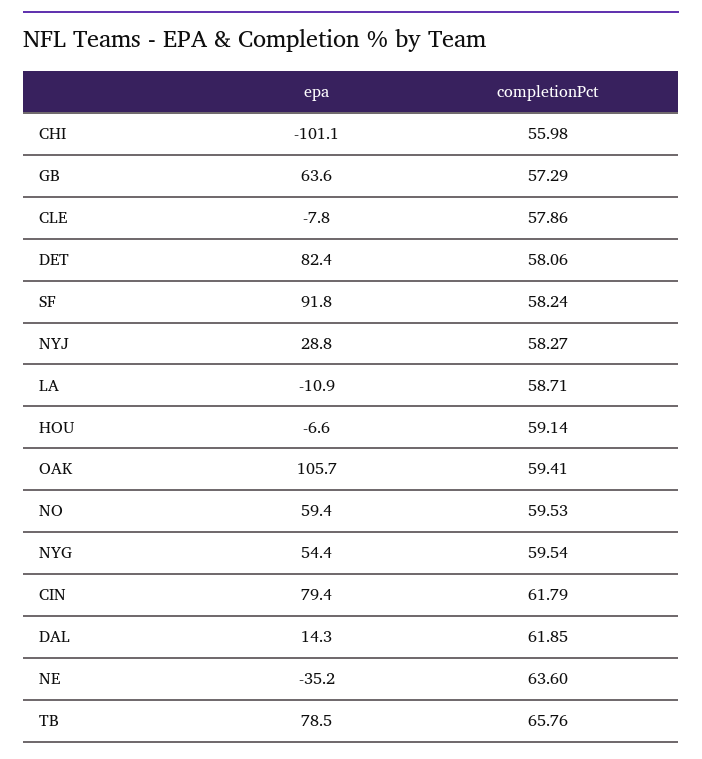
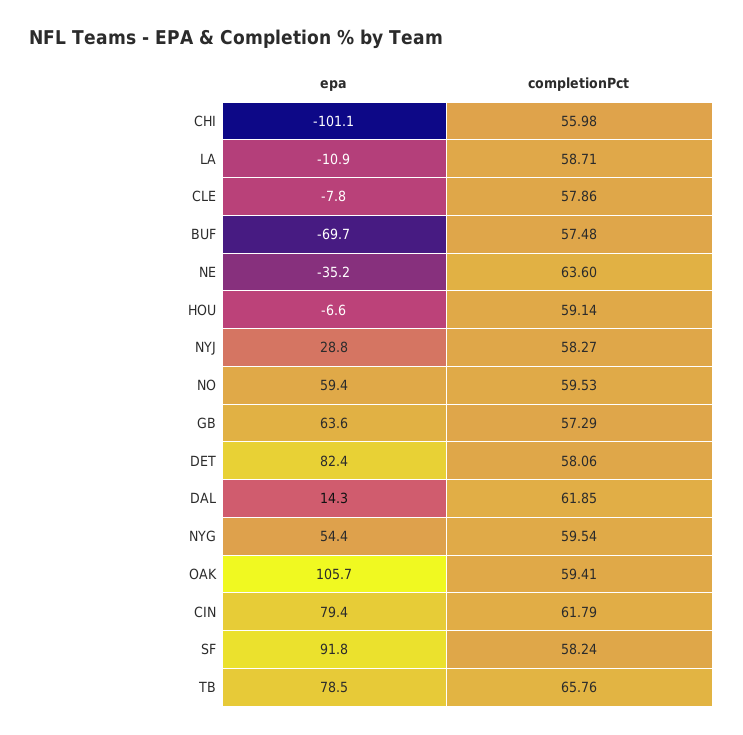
  {
    "epa": {
      "CHI": -101.1,
      "GB": 63.6,
      "CLE": -7.8,
      "DET": 82.4,
      "SF": 91.8,
      "NYJ": 28.8,
      "LA": -10.9,
      "HOU": -6.6,
      "OAK": 105.7,
      "NO": 59.4,
      "NYG": 54.4,
      "CIN": 79.4,
      "DAL": 14.3,
      "NE": -35.2,
-     "TB": 78.5
+     "TB": 78.5,
+     "BUF": -69.7
    },
    "completionPct": {
      "CHI": 55.98,
      "GB": 57.29,
      "CLE": 57.86,
      "DET": 58.06,
      "SF": 58.24,
      "NYJ": 58.27,
      "LA": 58.71,
      "HOU": 59.14,
      "OAK": 59.41,
      "NO": 59.53,
      "NYG": 59.54,
      "CIN": 61.79,
      "DAL": 61.85,
      "NE": 63.6,
-     "TB": 65.76
+     "TB": 65.76,
+     "BUF": 57.48
    }
  }

